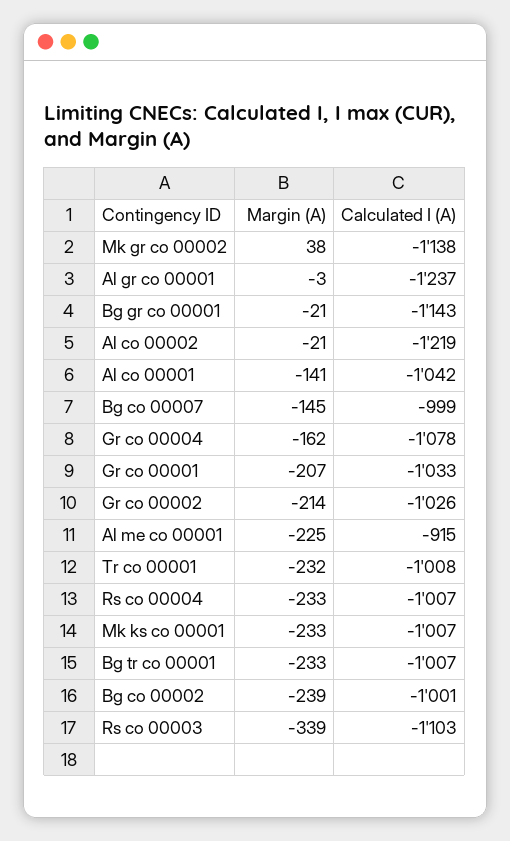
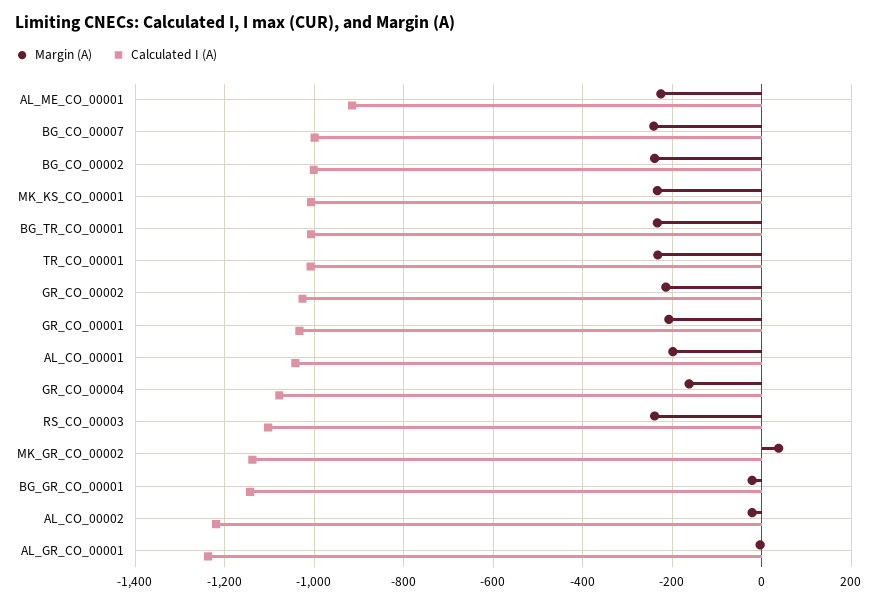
  {
    "Margin (A)": {
      "Mk gr co 00002": 38,
      "Al gr co 00001": -3,
      "Bg gr co 00001": -21,
      "Al co 00002": -21,
-     "Al co 00001": -141,
+     "Al co 00001": -200,
-     "Bg co 00007": -145,
+     "Bg co 00007": -240,
      "Gr co 00004": -162,
      "Gr co 00001": -207,
      "Gr co 00002": -214,
      "Al me co 00001": -225,
      "Tr co 00001": -232,
-     "Rs co 00004": -233,
      "Mk ks co 00001": -233,
      "Bg tr co 00001": -233,
      "Bg co 00002": -239,
-     "Rs co 00003": -339
+     "Rs co 00003": -240
    },
    "Calculated I (A)": {
      "Mk gr co 00002": -1138,
      "Al gr co 00001": -1237,
      "Bg gr co 00001": -1143,
      "Al co 00002": -1219,
      "Al co 00001": -1042,
      "Bg co 00007": -999,
      "Gr co 00004": -1078,
      "Gr co 00001": -1033,
      "Gr co 00002": -1026,
      "Al me co 00001": -915,
      "Tr co 00001": -1008,
-     "Rs co 00004": -1007,
      "Mk ks co 00001": -1007,
      "Bg tr co 00001": -1007,
      "Bg co 00002": -1001,
      "Rs co 00003": -1103
    }
  }

